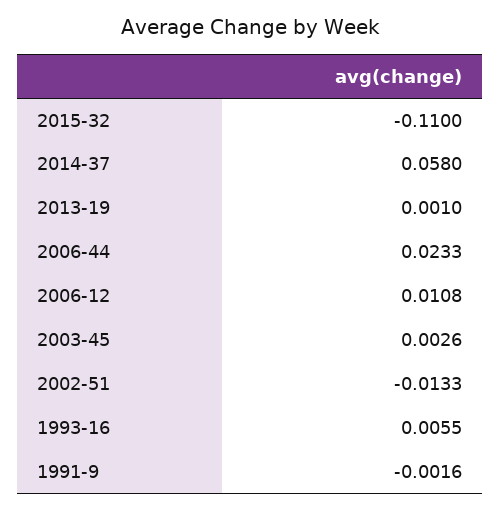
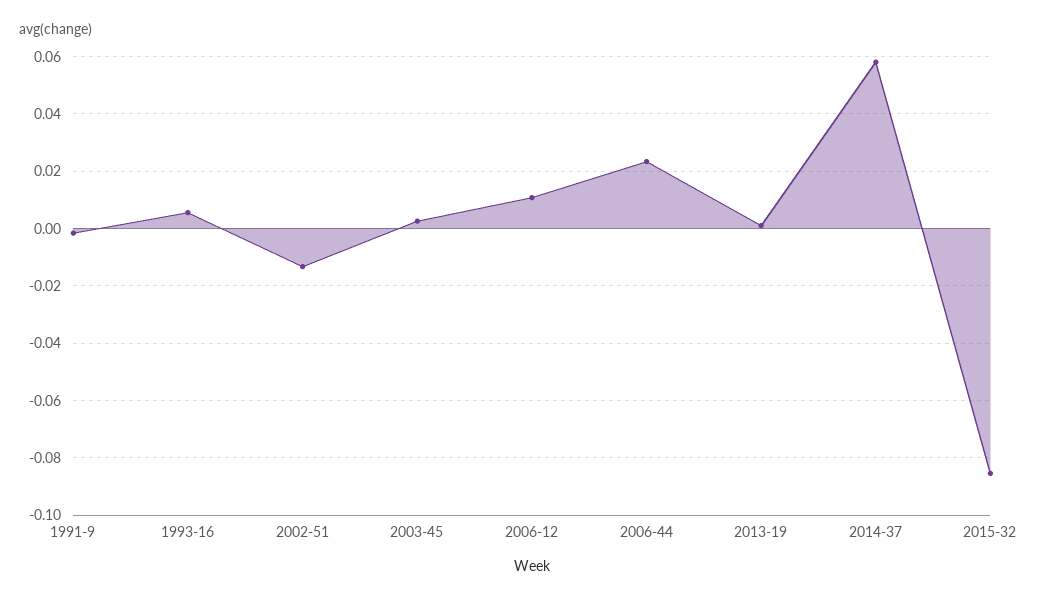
  {
-   "2015-32": -0.11,
+   "2015-32": -0.085,
    "2014-37": 0.058,
    "2013-19": 0.001,
    "2006-44": 0.0233,
    "2006-12": 0.0108,
    "2003-45": 0.0026,
    "2002-51": -0.0133,
    "1993-16": 0.0055,
    "1991-9": -0.0016
  }

